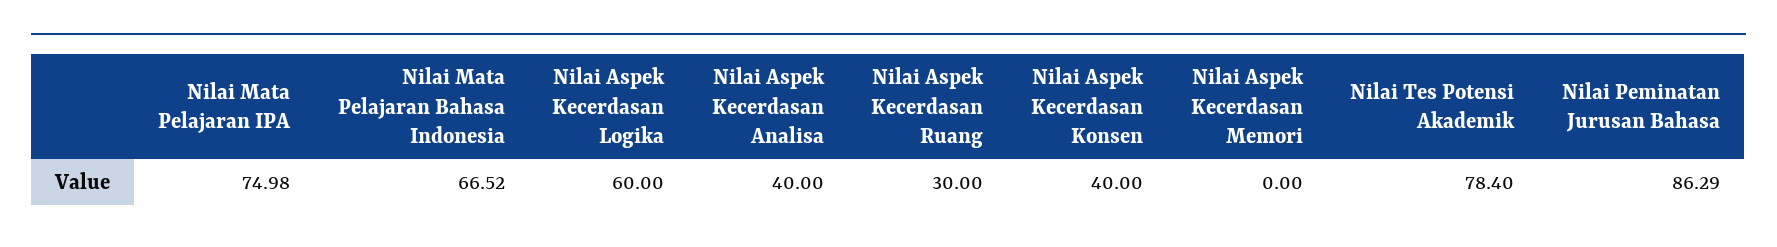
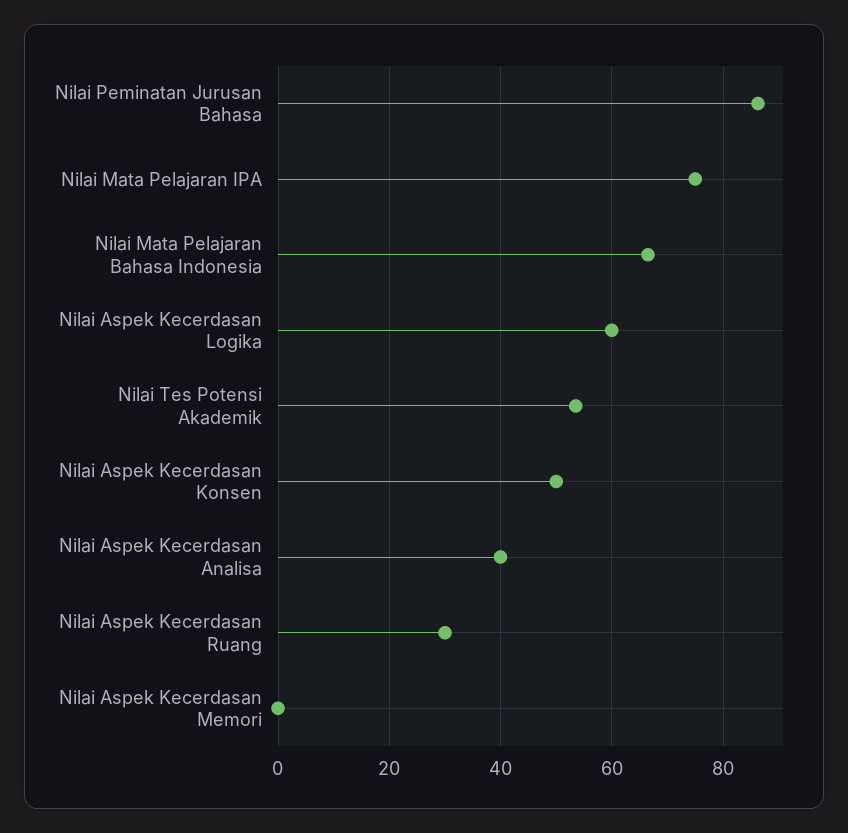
  {
    "Nilai Mata Pelajaran IPA": 74.98,
    "Nilai Mata Pelajaran Bahasa Indonesia": 66.52,
    "Nilai Aspek Kecerdasan Logika": 60,
    "Nilai Aspek Kecerdasan Analisa": 40,
    "Nilai Aspek Kecerdasan Ruang": 30,
-   "Nilai Aspek Kecerdasan Konsen": 40,
+   "Nilai Aspek Kecerdasan Konsen": 50,
    "Nilai Aspek Kecerdasan Memori": 0,
-   "Nilai Tes Potensi Akademik": 78.4,
+   "Nilai Tes Potensi Akademik": 54,
    "Nilai Peminatan Jurusan Bahasa": 86.29
  }

